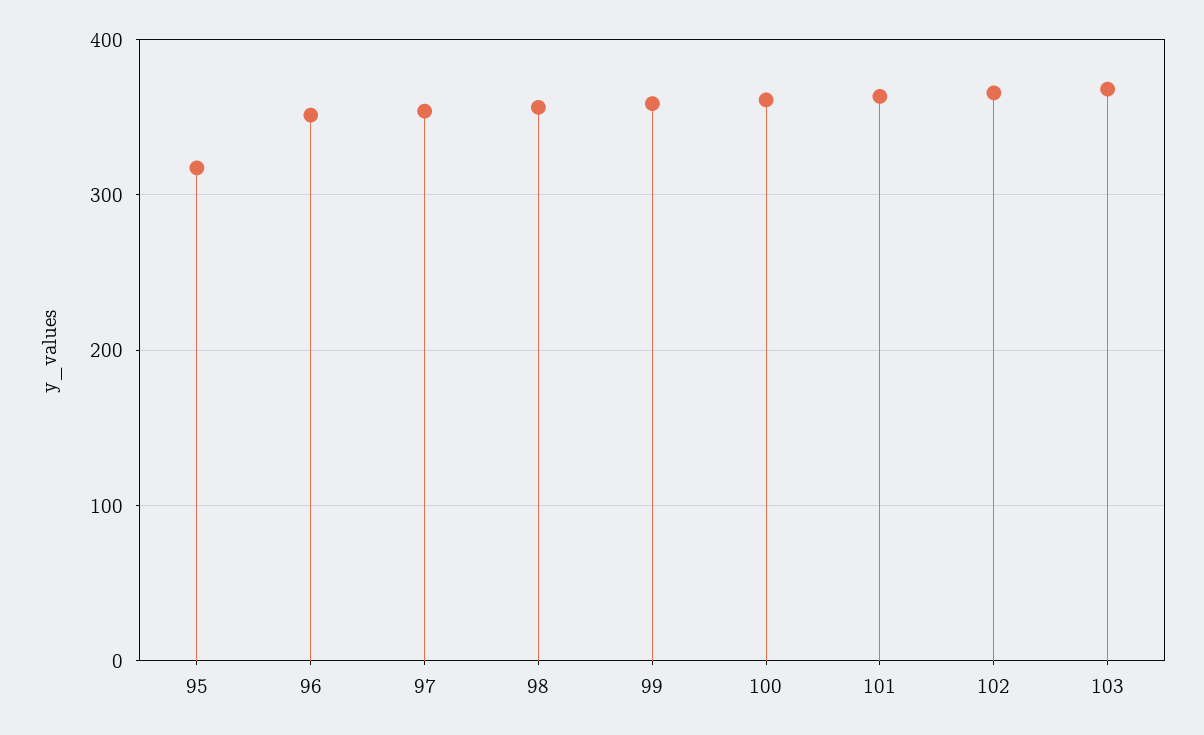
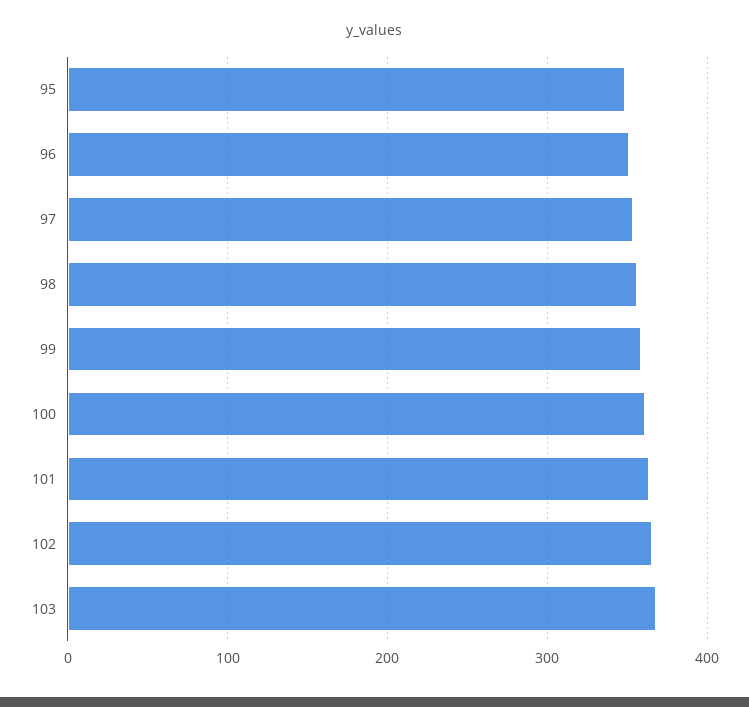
  {
-   "95": 320,
+   "95": 350,
    "96": 350,
    "97": 350,
    "98": 360,
    "99": 360,
    "100": 360,
    "101": 360,
    "102": 370,
    "103": 370
  }

